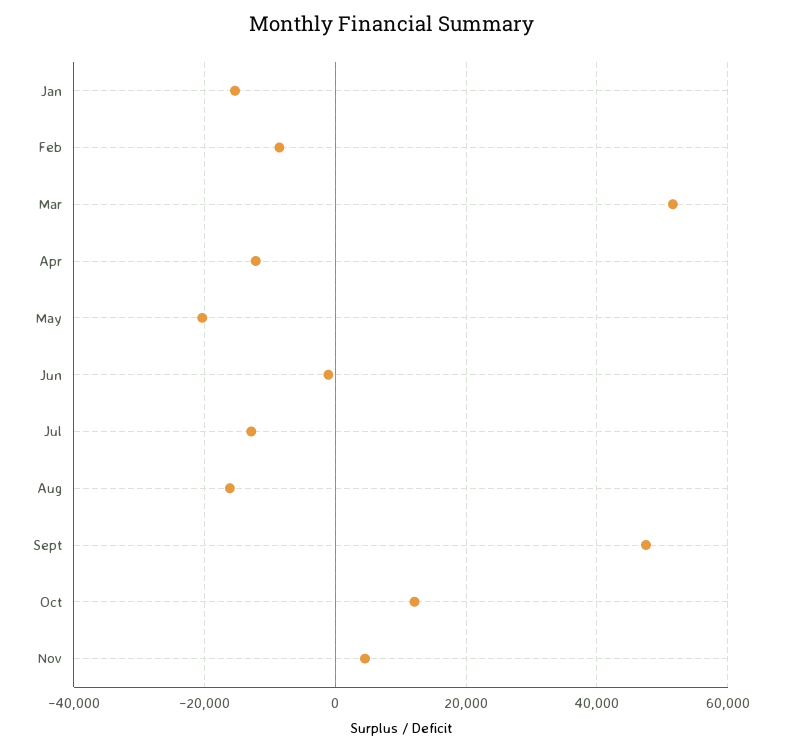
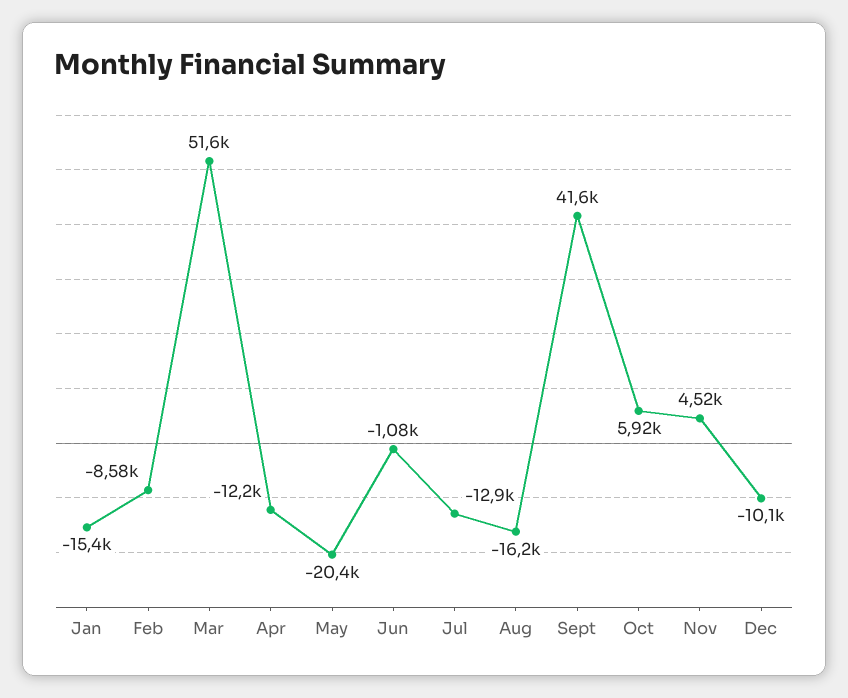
  {
    "Jan": -15400,
    "Feb": -8580,
    "Mar": 51600,
    "Apr": -12200,
    "May": -20400,
    "Jun": -1080,
    "Jul": -12900,
    "Aug": -16200,
-   "Sept": 48000,
+   "Sept": 41600,
-   "Oct": 12000,
+   "Oct": 5920,
-   "Nov": 4520
+   "Nov": 4520,
+   "Dec": -10100
  }

